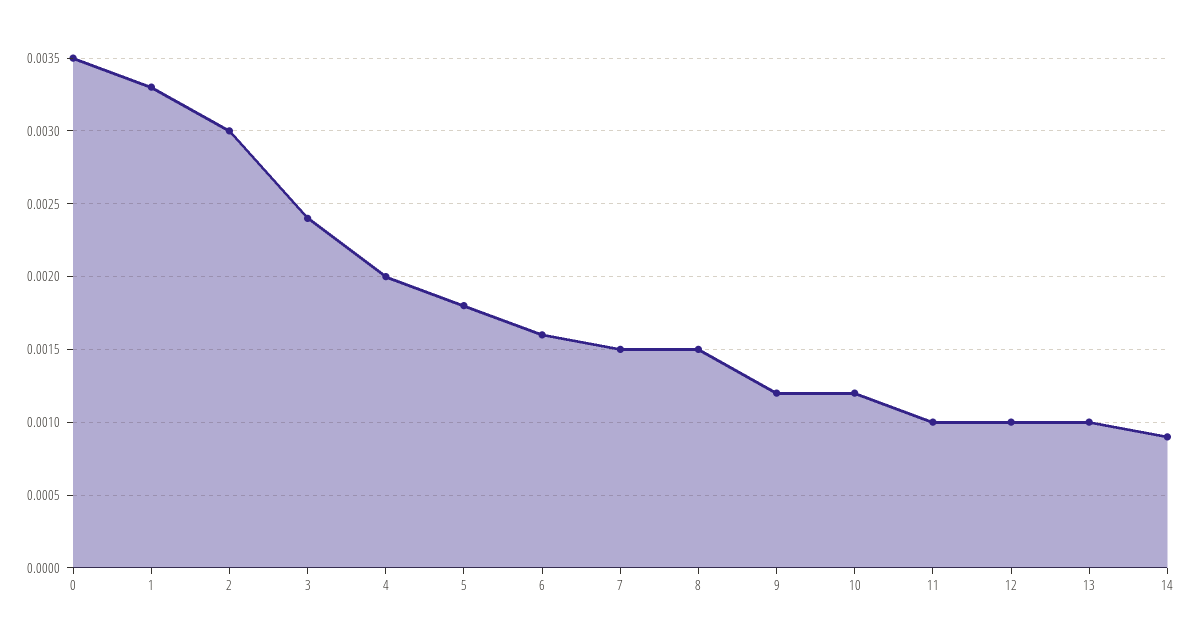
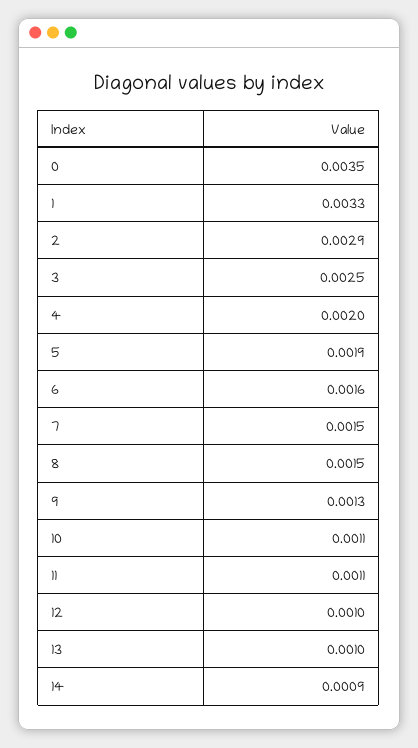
  {
    "0": 0.0035,
    "1": 0.0033,
-   "2": 0.003,
+   "2": 0.0029,
-   "3": 0.0024,
+   "3": 0.0025,
    "4": 0.002,
-   "5": 0.0018,
+   "5": 0.0019,
    "6": 0.0016,
    "7": 0.0015,
    "8": 0.0015,
-   "9": 0.0012,
+   "9": 0.0013,
-   "10": 0.0012,
+   "10": 0.0011,
-   "11": 0.001,
+   "11": 0.0011,
    "12": 0.001,
    "13": 0.001,
    "14": 0.0009
  }

